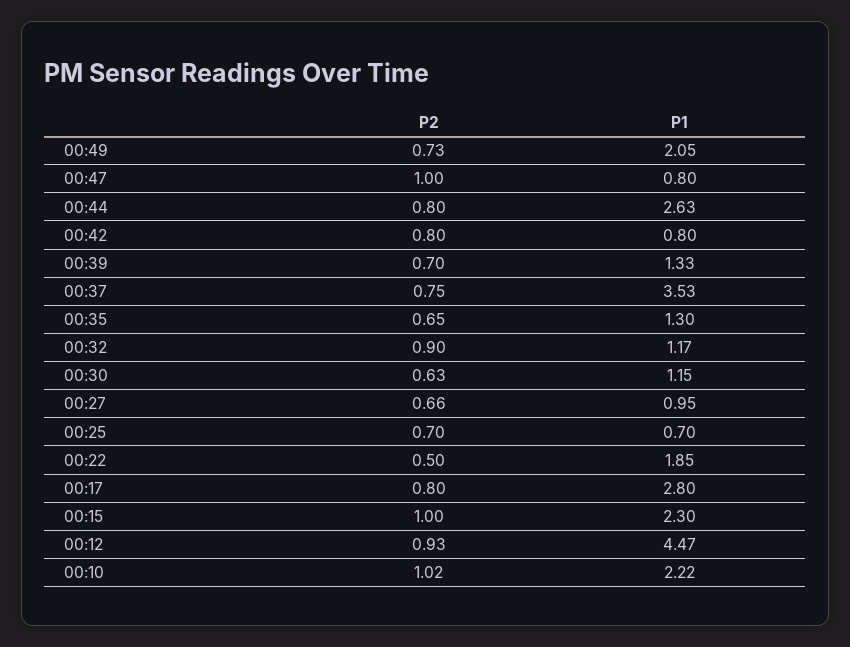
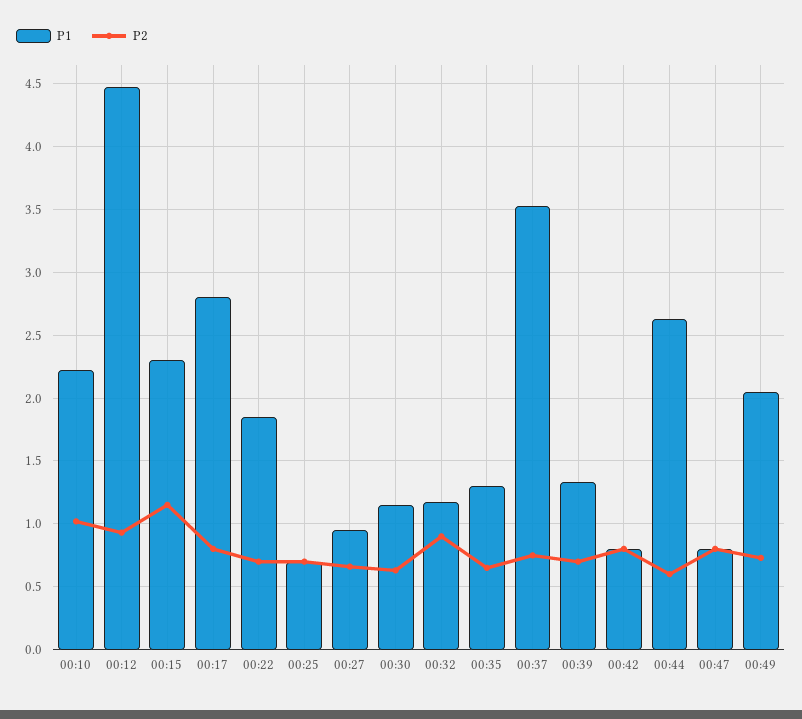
  {
    "P2": {
      "00:49": 0.73,
-     "00:47": 1,
+     "00:47": 0.8,
-     "00:44": 0.8,
+     "00:44": 0.6,
      "00:42": 0.8,
      "00:39": 0.7,
      "00:37": 0.75,
      "00:35": 0.65,
      "00:32": 0.9,
      "00:30": 0.63,
      "00:27": 0.66,
      "00:25": 0.7,
-     "00:22": 0.5,
+     "00:22": 0.7,
      "00:17": 0.8,
-     "00:15": 1,
+     "00:15": 1.15,
      "00:12": 0.93,
      "00:10": 1.02
    },
    "P1": {
      "00:49": 2.05,
      "00:47": 0.8,
      "00:44": 2.63,
      "00:42": 0.8,
      "00:39": 1.33,
      "00:37": 3.53,
      "00:35": 1.3,
      "00:32": 1.17,
      "00:30": 1.15,
      "00:27": 0.95,
      "00:25": 0.7,
      "00:22": 1.85,
      "00:17": 2.8,
      "00:15": 2.3,
      "00:12": 4.47,
      "00:10": 2.22
    }
  }

